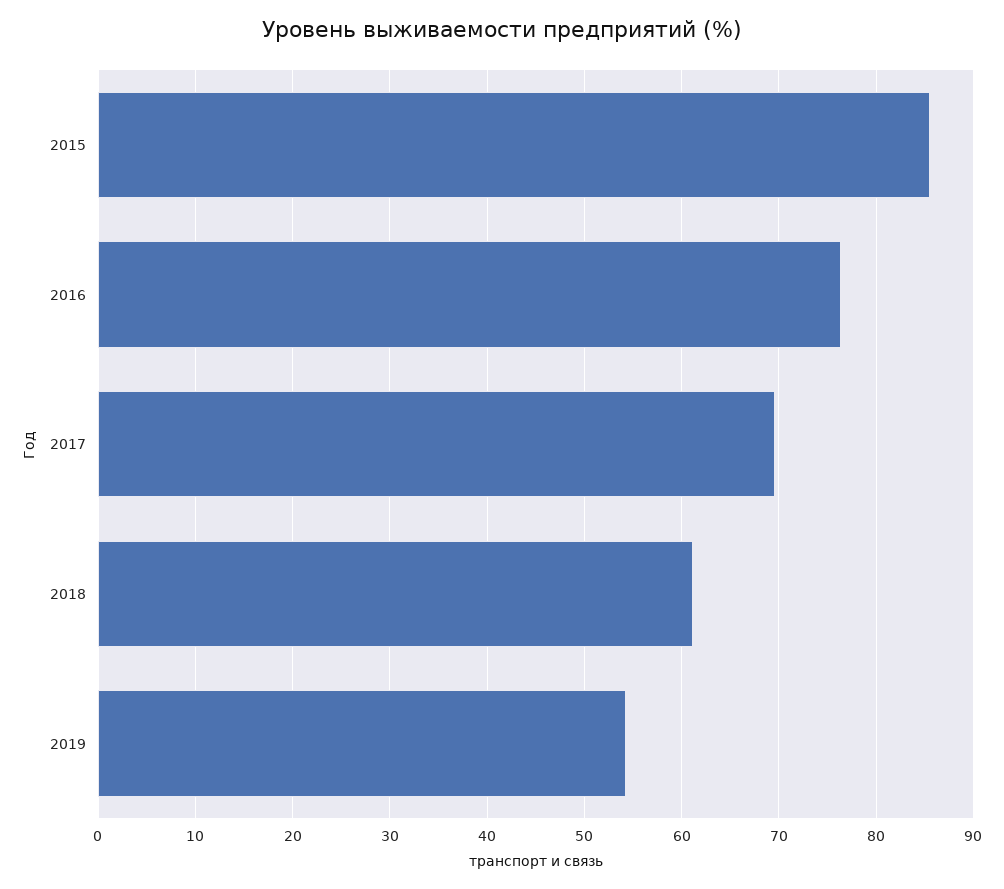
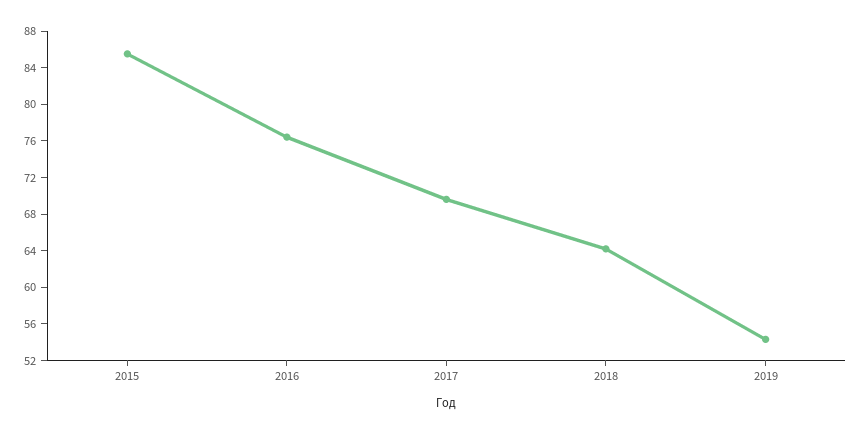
  {
    "2015": 86,
    "2016": 76,
    "2017": 70,
-   "2018": 61,
+   "2018": 64,
    "2019": 54
  }

